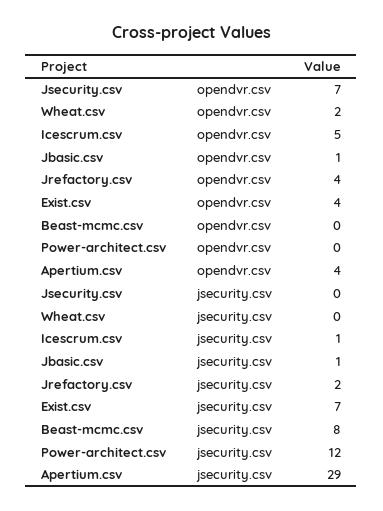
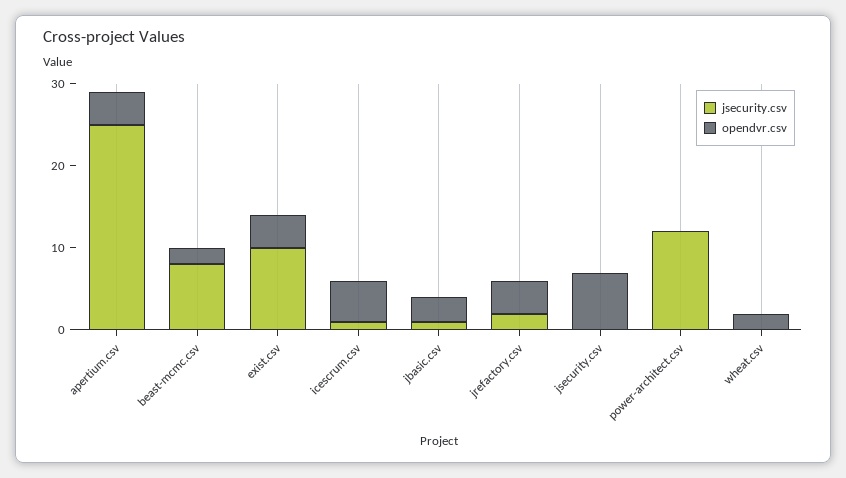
  {
    "opendvr.csv": {
      "Jsecurity.csv": 7,
      "Wheat.csv": 2,
      "Icescrum.csv": 5,
-     "Jbasic.csv": 1,
+     "Jbasic.csv": 3,
      "Jrefactory.csv": 4,
      "Exist.csv": 4,
-     "Beast-mcmc.csv": 0,
+     "Beast-mcmc.csv": 2,
      "Power-architect.csv": 0,
      "Apertium.csv": 4
    },
    "jsecurity.csv": {
      "Jsecurity.csv": 0,
      "Wheat.csv": 0,
      "Icescrum.csv": 1,
      "Jbasic.csv": 1,
      "Jrefactory.csv": 2,
-     "Exist.csv": 7,
+     "Exist.csv": 10,
      "Beast-mcmc.csv": 8,
      "Power-architect.csv": 12,
-     "Apertium.csv": 29
+     "Apertium.csv": 25
    }
  }

